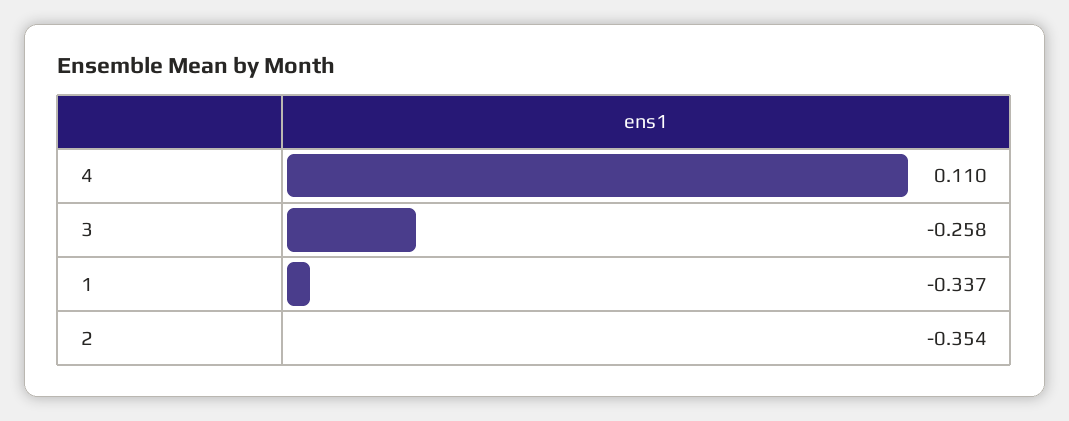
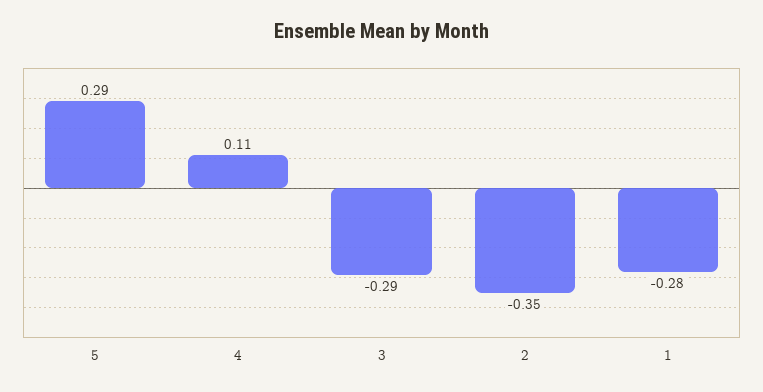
  {
    "4": 0.11,
-   "3": -0.258,
+   "3": -0.29,
-   "1": -0.337,
+   "1": -0.28,
-   "2": -0.354
+   "2": -0.354,
+   "5": 0.29
  }

